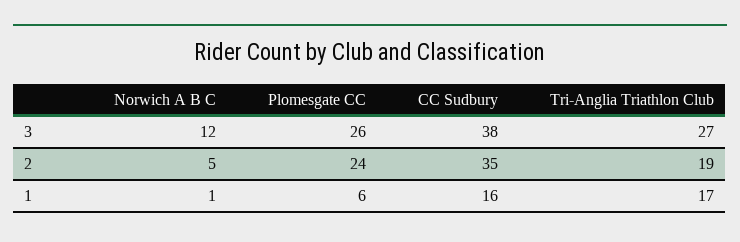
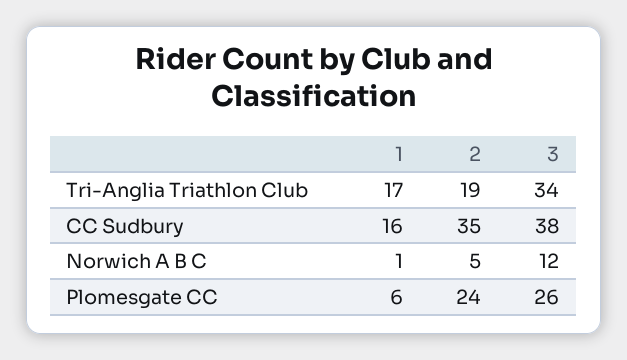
  {
    "Norwich A B C": {
      "3": 12,
      "2": 5,
      "1": 1
    },
    "Plomesgate CC": {
      "3": 26,
      "2": 24,
      "1": 6
    },
    "CC Sudbury": {
      "3": 38,
      "2": 35,
      "1": 16
    },
    "Tri-Anglia Triathlon Club": {
-     "3": 27,
+     "3": 34,
      "2": 19,
      "1": 17
    }
  }

